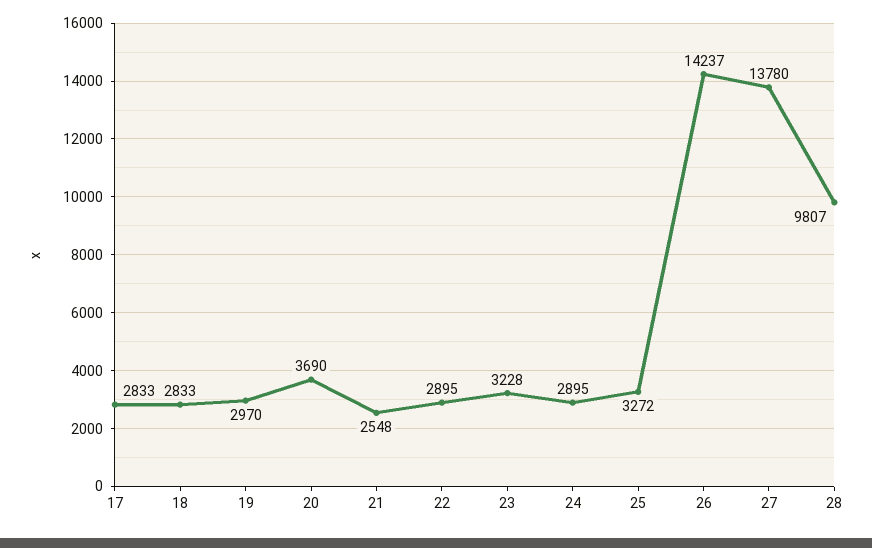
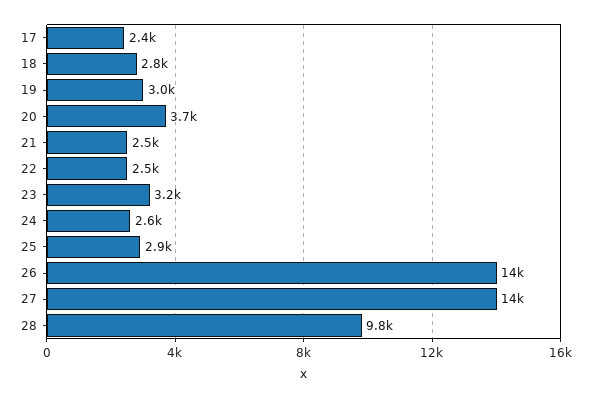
  {
-   "17": 2833,
+   "17": 2400,
    "18": 2833,
    "19": 2970,
    "20": 3690,
    "21": 2548,
-   "22": 2895,
+   "22": 2500,
    "23": 3228,
-   "24": 2895,
+   "24": 2600,
-   "25": 3272,
+   "25": 2900,
    "26": 14237,
    "27": 13780,
    "28": 9807
  }

